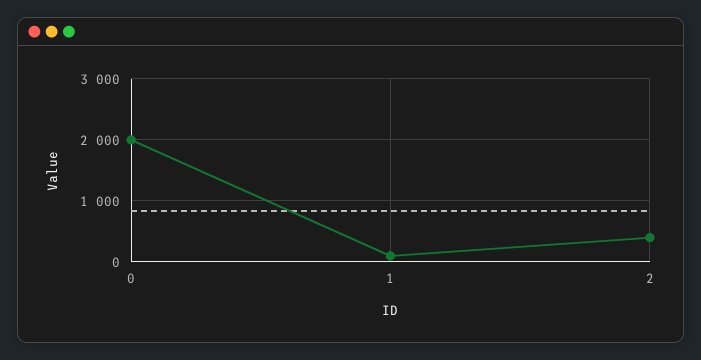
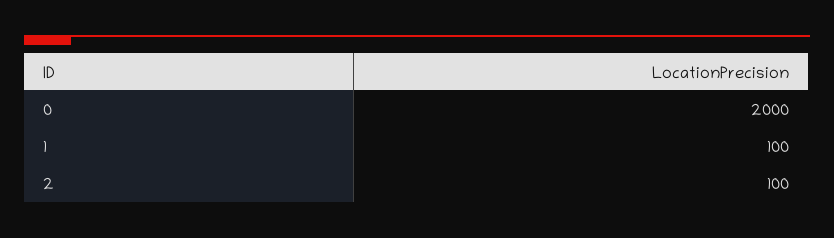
  {
    "0": 2000,
    "1": 100,
-   "2": 400
+   "2": 100
  }

